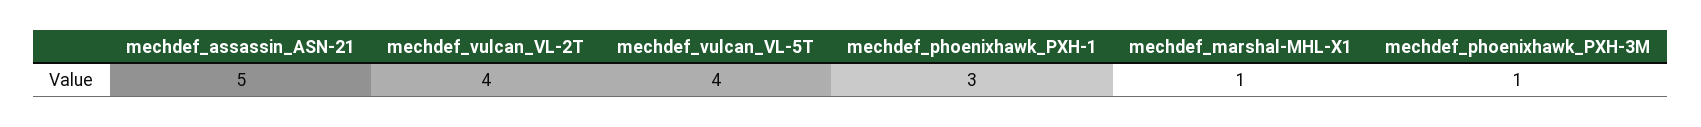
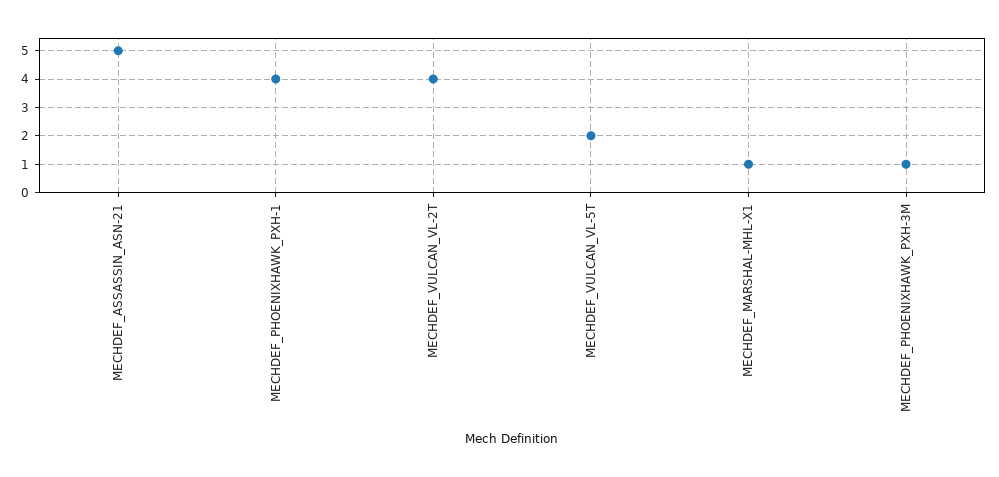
  {
    "mechdef_assassin_ASN-21": 5,
    "mechdef_vulcan_VL-2T": 4,
-   "mechdef_vulcan_VL-5T": 4,
+   "mechdef_vulcan_VL-5T": 2,
-   "mechdef_phoenixhawk_PXH-1": 3,
+   "mechdef_phoenixhawk_PXH-1": 4,
    "mechdef_marshal-MHL-X1": 1,
    "mechdef_phoenixhawk_PXH-3M": 1
  }

